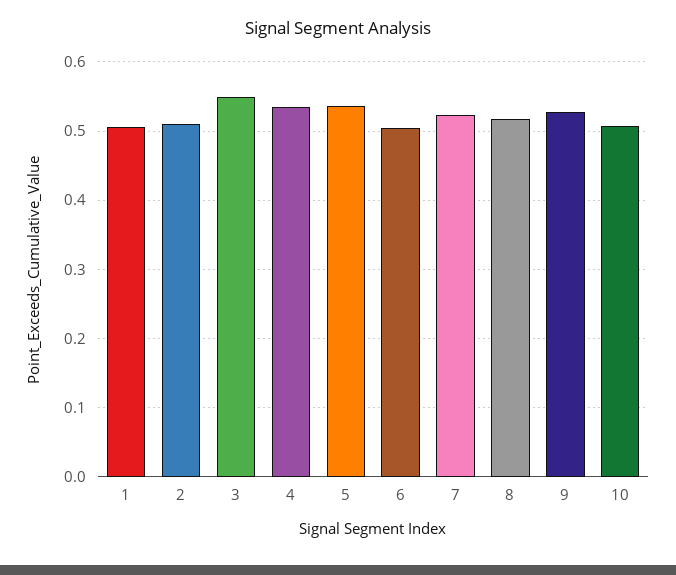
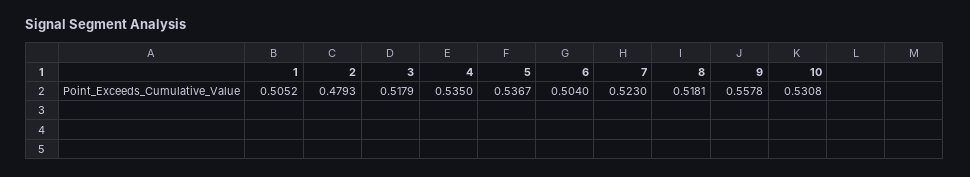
  {
    "1": 0.5052,
-   "2": 0.51,
+   "2": 0.4793,
-   "3": 0.55,
+   "3": 0.5179,
    "4": 0.535,
    "5": 0.5367,
    "6": 0.504,
    "7": 0.523,
    "8": 0.5181,
-   "9": 0.53,
+   "9": 0.5578,
-   "10": 0.51
+   "10": 0.5308
  }

